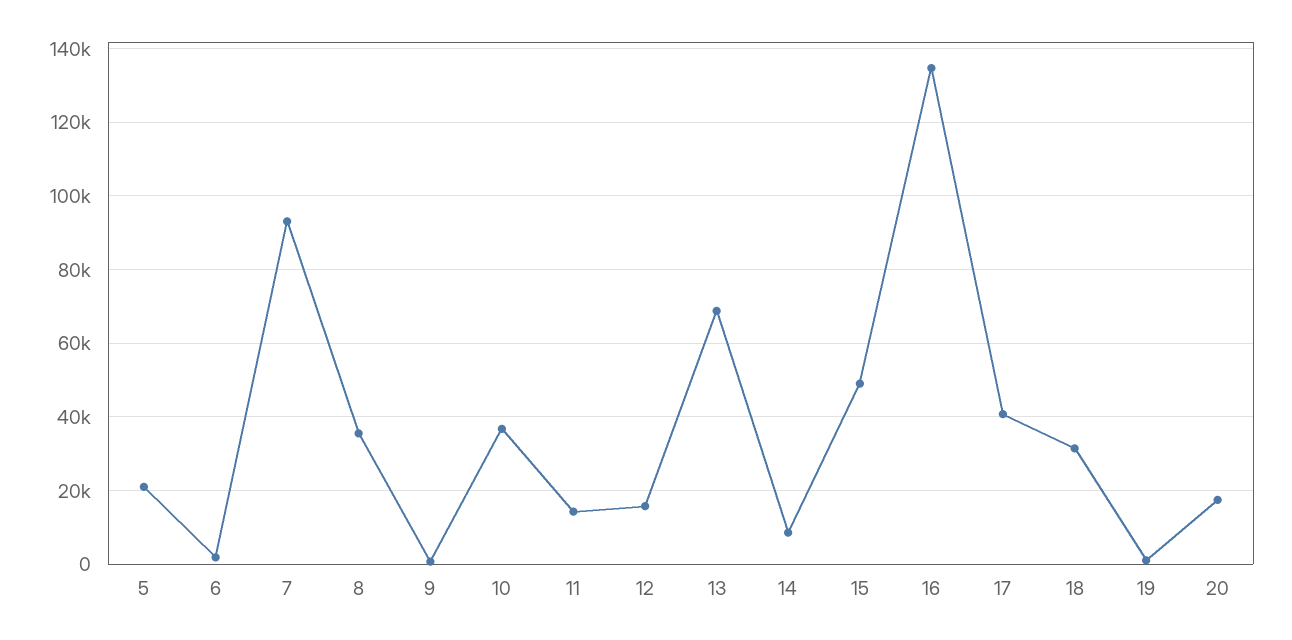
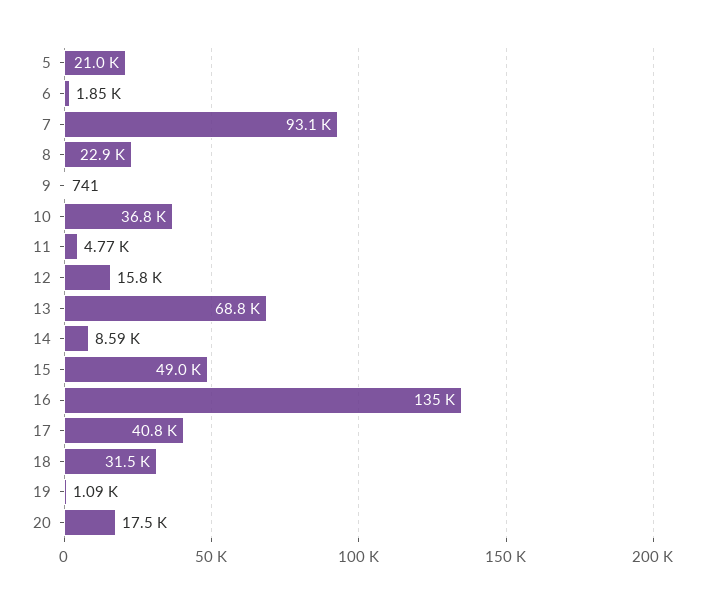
  {
    "5": 21000,
    "6": 1850,
    "7": 93100,
-   "8": 36000,
+   "8": 22900,
    "9": 741,
    "10": 36800,
-   "11": 14000,
+   "11": 4770,
    "12": 15800,
    "13": 68800,
    "14": 8590,
    "15": 49000,
    "16": 135000,
    "17": 40800,
    "18": 31500,
    "19": 1090,
    "20": 17500
  }

